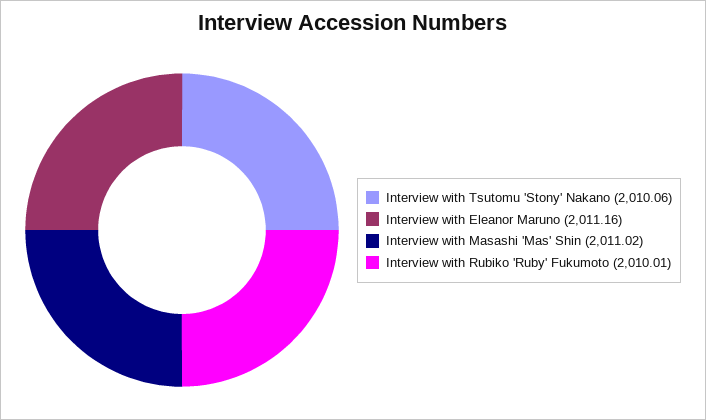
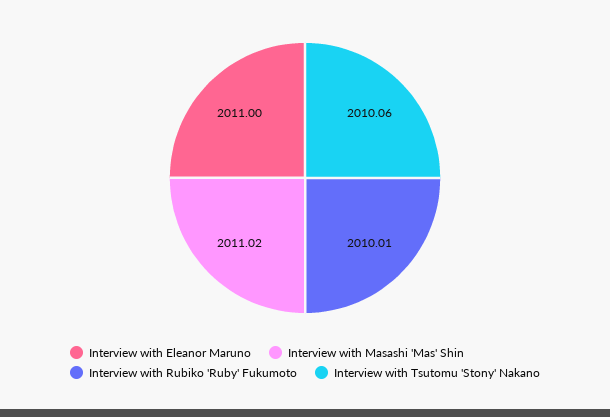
  {
    "Interview with Tsutomu 'Stony' Nakano": 2010.06,
-   "Interview with Eleanor Maruno": 2011.16,
+   "Interview with Eleanor Maruno": 2011,
    "Interview with Masashi 'Mas' Shin": 2011.02,
    "Interview with Rubiko 'Ruby' Fukumoto": 2010.01
  }

